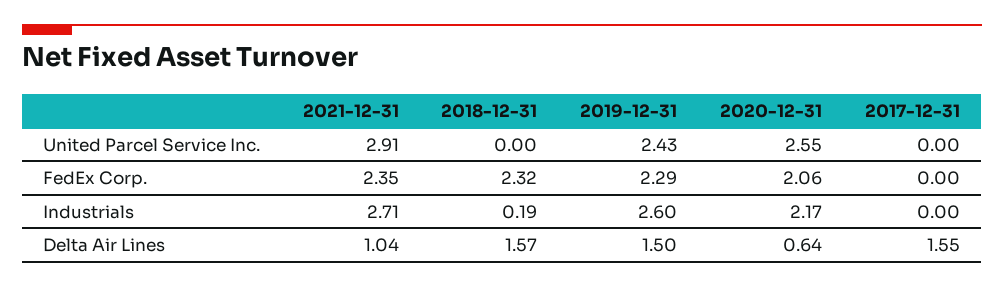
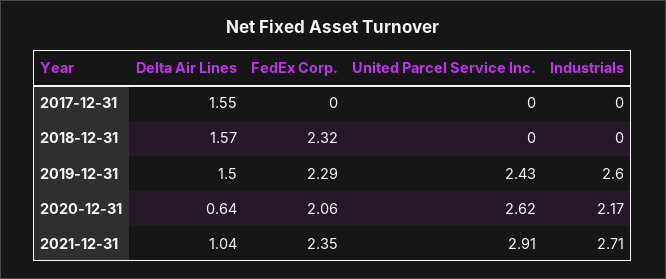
  {
    "2021-12-31": {
      "United Parcel Service Inc.": 2.91,
      "FedEx Corp.": 2.35,
      "Industrials": 2.71,
      "Delta Air Lines": 1.04
    },
    "2018-12-31": {
      "United Parcel Service Inc.": 0,
      "FedEx Corp.": 2.32,
-     "Industrials": 0.19,
+     "Industrials": 0,
      "Delta Air Lines": 1.57
    },
    "2019-12-31": {
      "United Parcel Service Inc.": 2.43,
      "FedEx Corp.": 2.29,
      "Industrials": 2.6,
      "Delta Air Lines": 1.5
    },
    "2020-12-31": {
-     "United Parcel Service Inc.": 2.55,
+     "United Parcel Service Inc.": 2.62,
      "FedEx Corp.": 2.06,
      "Industrials": 2.17,
      "Delta Air Lines": 0.64
    },
    "2017-12-31": {
      "United Parcel Service Inc.": 0,
      "FedEx Corp.": 0,
      "Industrials": 0,
      "Delta Air Lines": 1.55
    }
  }

